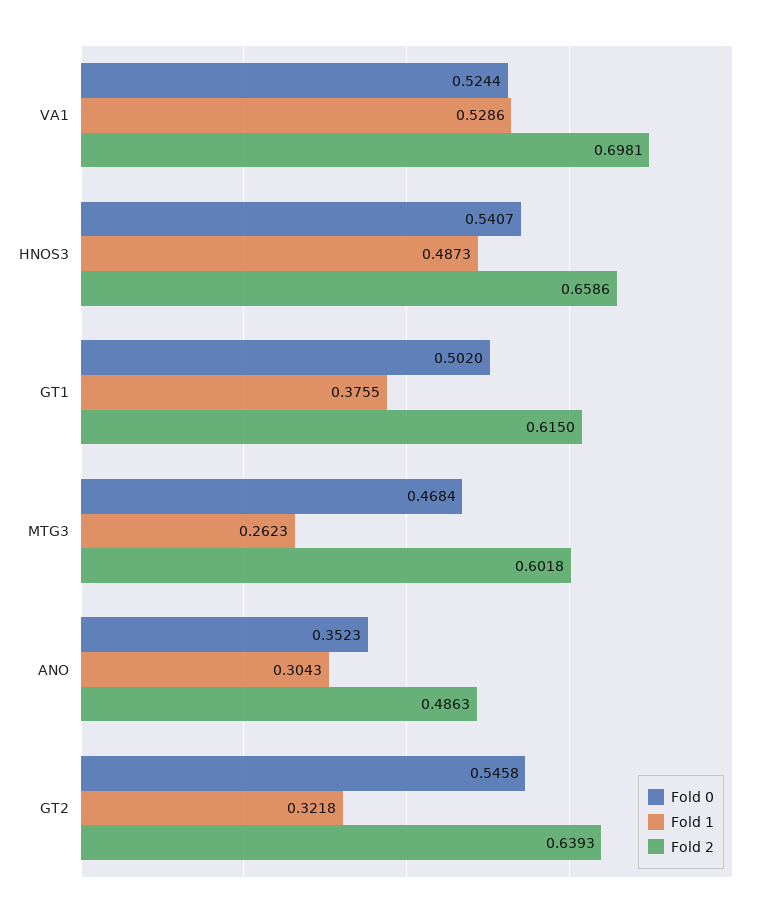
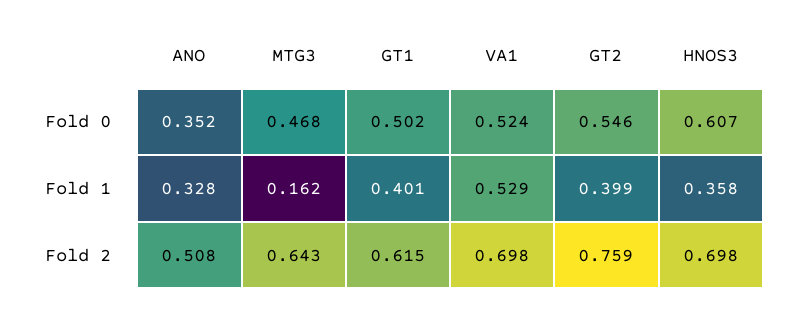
  {
    "Fold 0": {
      "VA1": 0.5244,
-     "HNOS3": 0.5407,
+     "HNOS3": 0.607,
      "GT1": 0.502,
      "MTG3": 0.4684,
      "ANO": 0.3523,
      "GT2": 0.5458
    },
    "Fold 1": {
      "VA1": 0.5286,
-     "HNOS3": 0.4873,
+     "HNOS3": 0.358,
-     "GT1": 0.3755,
+     "GT1": 0.401,
-     "MTG3": 0.2623,
+     "MTG3": 0.162,
-     "ANO": 0.3043,
+     "ANO": 0.328,
-     "GT2": 0.3218
+     "GT2": 0.399
    },
    "Fold 2": {
      "VA1": 0.6981,
-     "HNOS3": 0.6586,
+     "HNOS3": 0.698,
      "GT1": 0.615,
-     "MTG3": 0.6018,
+     "MTG3": 0.643,
-     "ANO": 0.4863,
+     "ANO": 0.508,
-     "GT2": 0.6393
+     "GT2": 0.759
    }
  }

